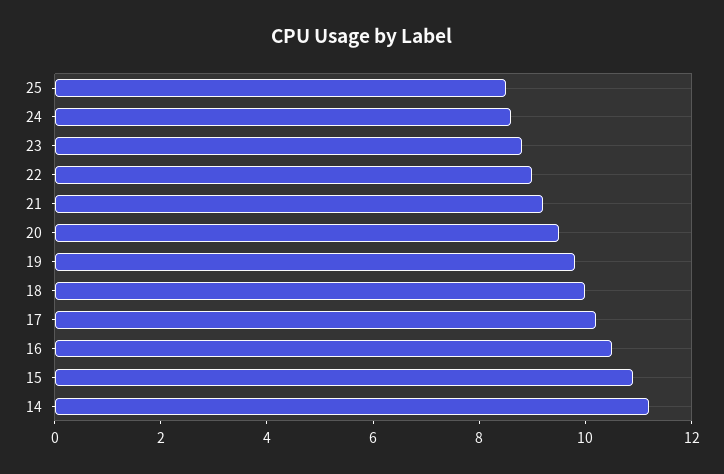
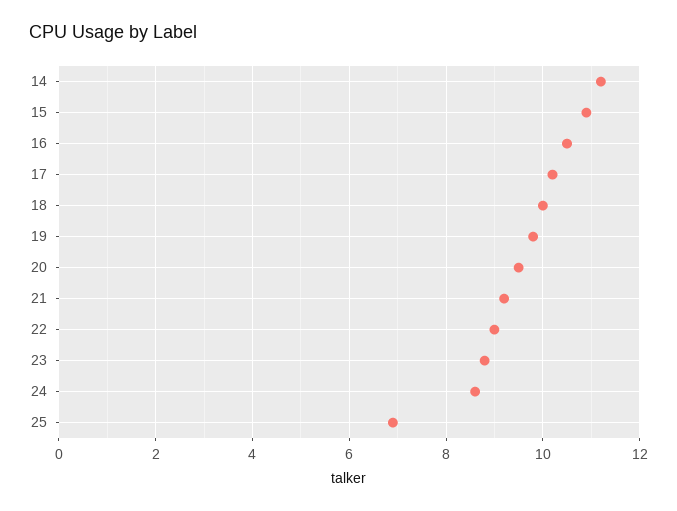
  {
-   "25": 8.5,
+   "25": 7,
    "24": 8.5,
    "23": 9,
    "22": 9,
    "21": 9,
    "20": 9.5,
    "19": 10,
    "18": 10,
    "17": 10,
    "16": 10.5,
    "15": 11,
    "14": 11
  }

